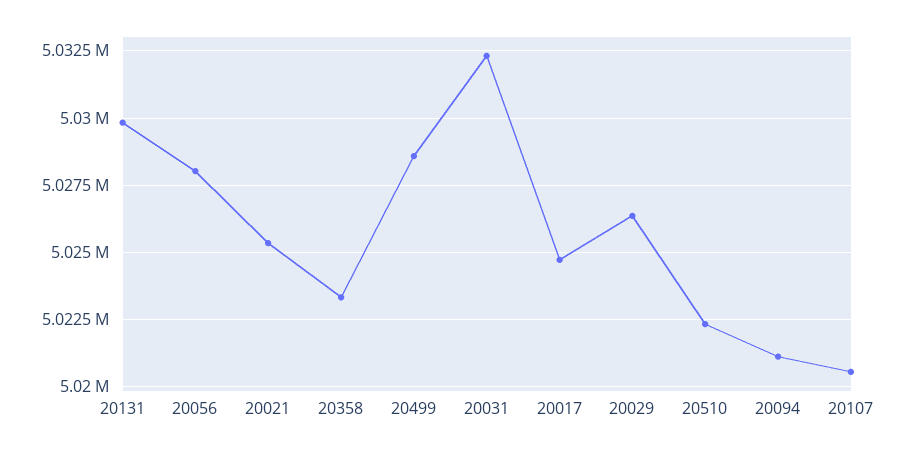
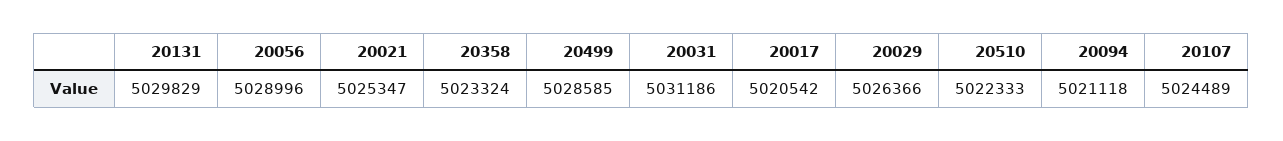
  {
    "20131": 5029829,
-   "20056": 5028000,
+   "20056": 5028996,
    "20021": 5025347,
    "20358": 5023324,
    "20499": 5028585,
-   "20031": 5032250,
+   "20031": 5031186,
-   "20017": 5024750,
+   "20017": 5020542,
    "20029": 5026366,
    "20510": 5022333,
    "20094": 5021118,
-   "20107": 5020500
+   "20107": 5024489
  }

